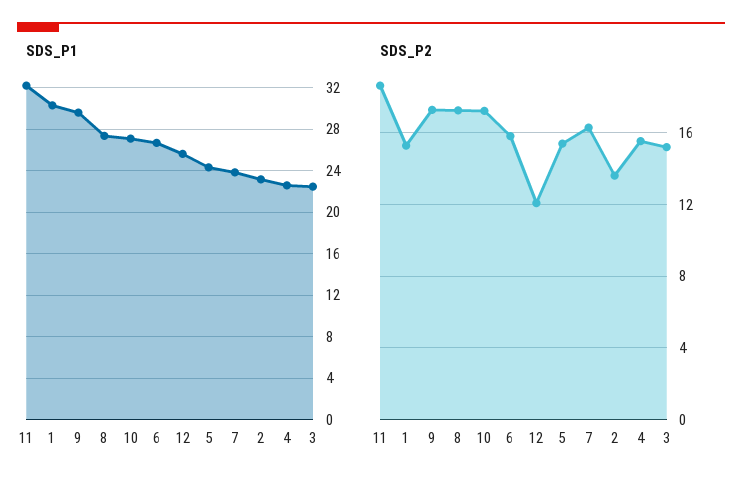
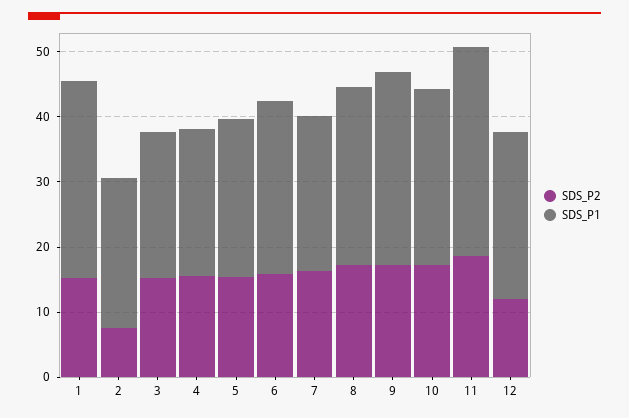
  {
    "SDS_P1": {
      "11": 32,
      "1": 30,
      "9": 30,
      "8": 27,
      "10": 27,
      "6": 27,
      "12": 26,
      "5": 24,
      "7": 24,
      "2": 23,
      "4": 23,
      "3": 22
    },
    "SDS_P2": {
      "11": 18.5,
      "1": 15.5,
      "9": 17.5,
      "8": 17,
      "10": 17,
      "6": 16,
      "12": 12,
      "5": 15.5,
      "7": 16.5,
-     "2": 13.5,
+     "2": 8,
      "4": 15.5,
      "3": 15
    }
  }

